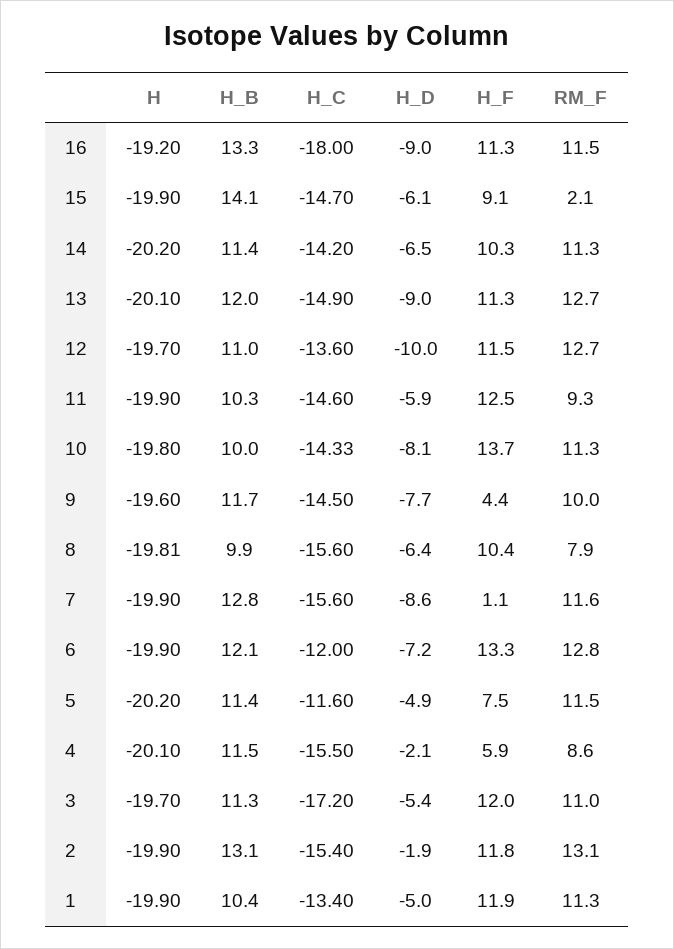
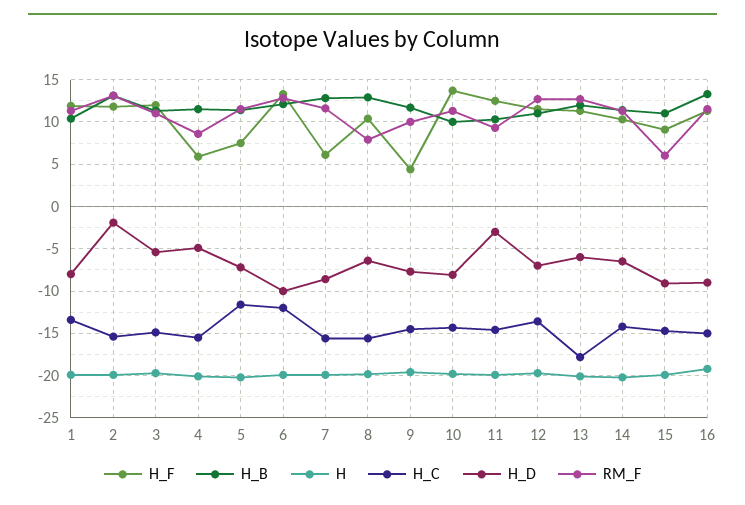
  {
    "H": {
      "16": -19.2,
      "15": -19.9,
      "14": -20.2,
      "13": -20.1,
      "12": -19.7,
      "11": -19.9,
      "10": -19.8,
      "9": -19.6,
      "8": -19.81,
      "7": -19.9,
      "6": -19.9,
      "5": -20.2,
      "4": -20.1,
      "3": -19.7,
      "2": -19.9,
      "1": -19.9
    },
    "H_B": {
      "16": 13.3,
-     "15": 14.1,
+     "15": 11,
      "14": 11.4,
      "13": 12,
      "12": 11,
      "11": 10.3,
      "10": 10,
      "9": 11.7,
-     "8": 9.9,
+     "8": 13,
      "7": 12.8,
      "6": 12.1,
      "5": 11.4,
      "4": 11.5,
      "3": 11.3,
      "2": 13.1,
      "1": 10.4
    },
    "H_C": {
-     "16": -18,
+     "16": -15,
      "15": -14.7,
      "14": -14.2,
-     "13": -14.9,
+     "13": -18,
      "12": -13.6,
      "11": -14.6,
      "10": -14.33,
      "9": -14.5,
      "8": -15.6,
      "7": -15.6,
      "6": -12,
      "5": -11.6,
      "4": -15.5,
-     "3": -17.2,
+     "3": -15,
      "2": -15.4,
      "1": -13.4
    },
    "H_D": {
      "16": -9,
-     "15": -6.1,
+     "15": -9,
      "14": -6.5,
-     "13": -9,
+     "13": -6,
-     "12": -10,
+     "12": -7,
-     "11": -5.9,
+     "11": -3,
      "10": -8.1,
      "9": -7.7,
      "8": -6.4,
      "7": -8.6,
-     "6": -7.2,
+     "6": -10,
-     "5": -4.9,
+     "5": -7,
-     "4": -2.1,
+     "4": -5,
      "3": -5.4,
      "2": -1.9,
-     "1": -5
+     "1": -8
    },
    "H_F": {
      "16": 11.3,
      "15": 9.1,
      "14": 10.3,
      "13": 11.3,
      "12": 11.5,
      "11": 12.5,
      "10": 13.7,
      "9": 4.4,
      "8": 10.4,
-     "7": 1.1,
+     "7": 6,
      "6": 13.3,
      "5": 7.5,
      "4": 5.9,
      "3": 12,
      "2": 11.8,
      "1": 11.9
    },
    "RM_F": {
      "16": 11.5,
-     "15": 2.1,
+     "15": 6,
      "14": 11.3,
      "13": 12.7,
      "12": 12.7,
      "11": 9.3,
      "10": 11.3,
      "9": 10,
      "8": 7.9,
      "7": 11.6,
      "6": 12.8,
      "5": 11.5,
      "4": 8.6,
      "3": 11,
      "2": 13.1,
      "1": 11.3
    }
  }

